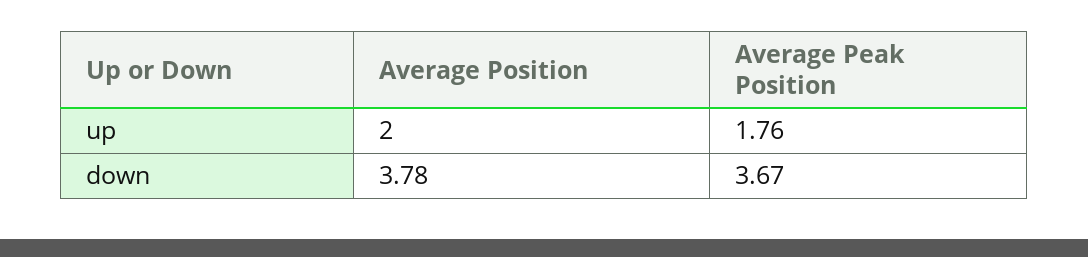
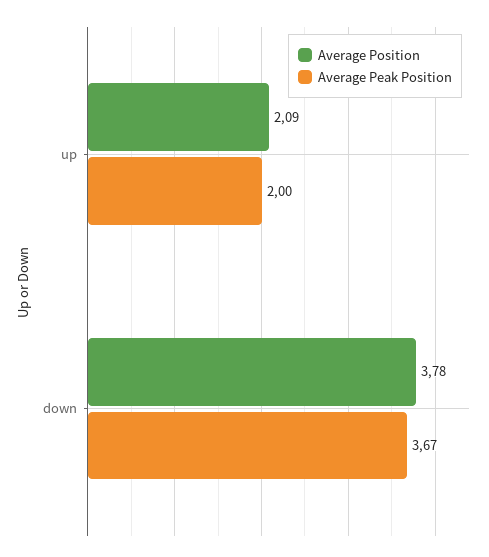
  {
    "Average Position": {
-     "up": 2,
+     "up": 2.09,
      "down": 3.78
    },
    "Average Peak Position": {
-     "up": 1.76,
+     "up": 2,
      "down": 3.67
    }
  }

